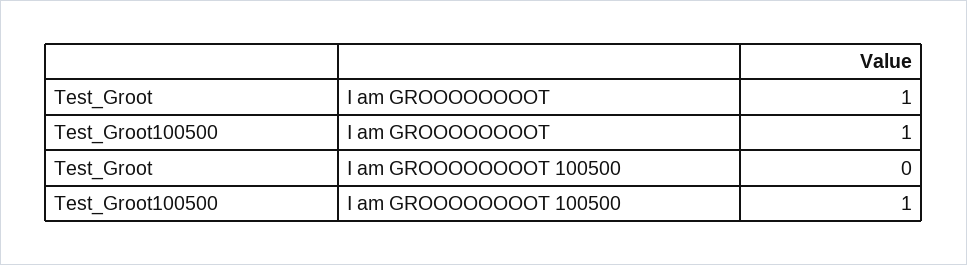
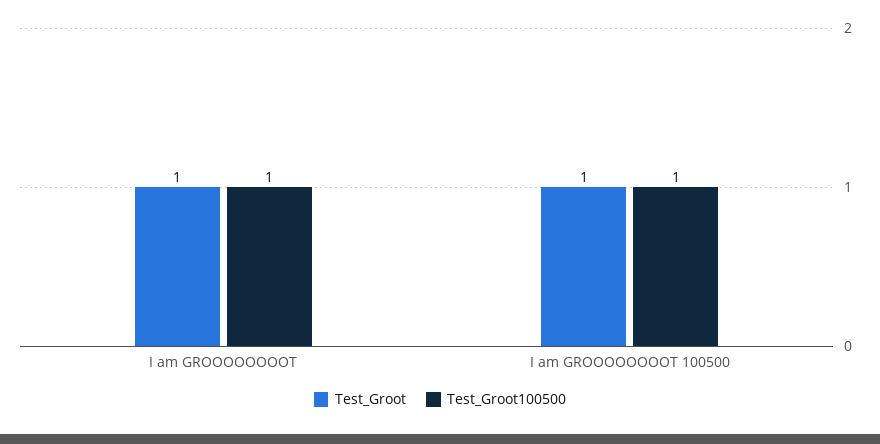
  {
    "Test_Groot": {
      "I am GROOOOOOOOT": 1,
-     "I am GROOOOOOOOT 100500": 0
+     "I am GROOOOOOOOT 100500": 1
    },
    "Test_Groot100500": {
      "I am GROOOOOOOOT": 1,
      "I am GROOOOOOOOT 100500": 1
    }
  }

